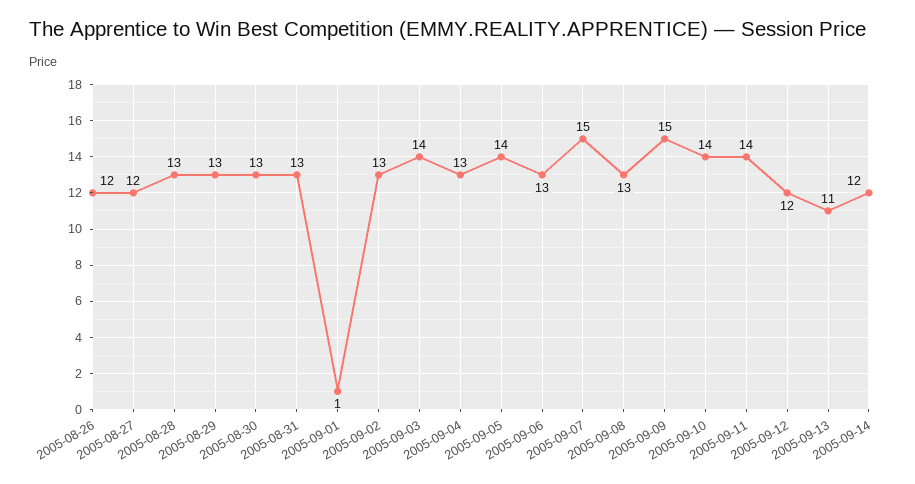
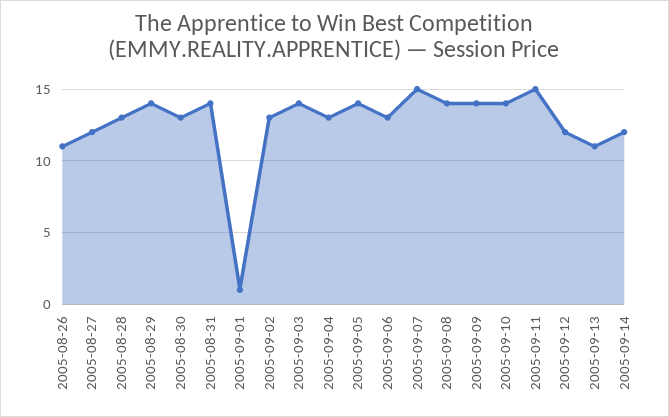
  {
-   "2005-08-26": 12,
+   "2005-08-26": 11,
    "2005-08-27": 12,
    "2005-08-28": 13,
-   "2005-08-29": 13,
+   "2005-08-29": 14,
    "2005-08-30": 13,
-   "2005-08-31": 13,
+   "2005-08-31": 14,
    "2005-09-01": 1,
    "2005-09-02": 13,
    "2005-09-03": 14,
    "2005-09-04": 13,
    "2005-09-05": 14,
    "2005-09-06": 13,
    "2005-09-07": 15,
-   "2005-09-08": 13,
+   "2005-09-08": 14,
-   "2005-09-09": 15,
+   "2005-09-09": 14,
    "2005-09-10": 14,
-   "2005-09-11": 14,
+   "2005-09-11": 15,
    "2005-09-12": 12,
    "2005-09-13": 11,
    "2005-09-14": 12
  }

